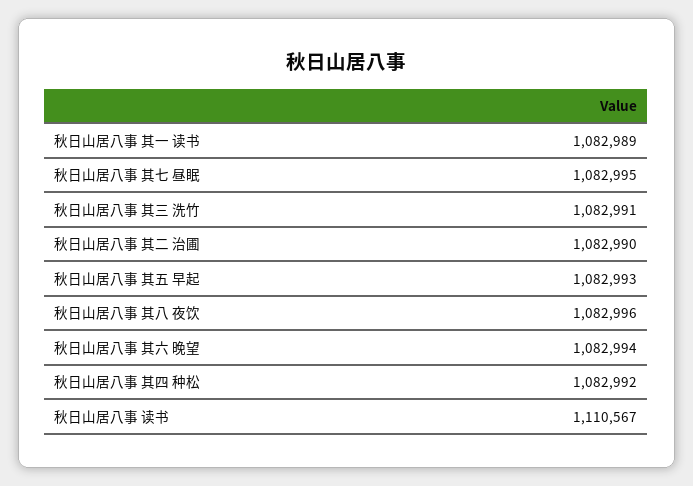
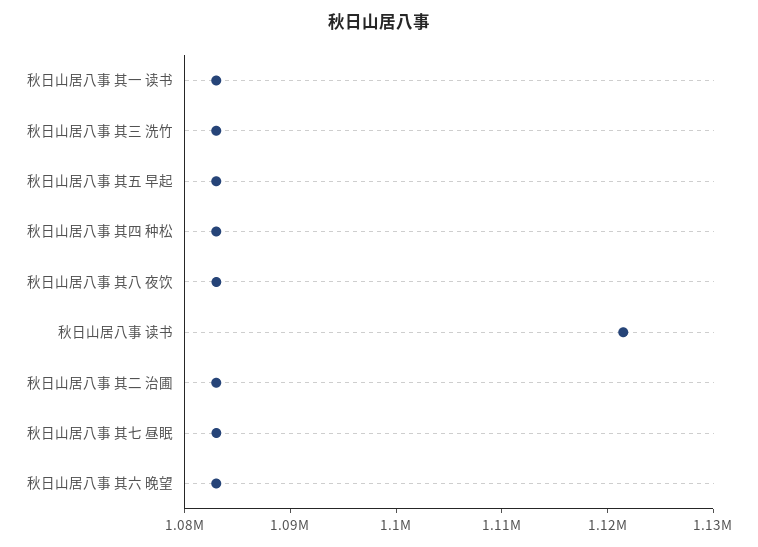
  {
    "秋日山居八事 其一 读书": 1082989,
    "秋日山居八事 其七 昼眠": 1082995,
    "秋日山居八事 其三 洗竹": 1082991,
    "秋日山居八事 其二 治圃": 1082990,
    "秋日山居八事 其五 早起": 1082993,
    "秋日山居八事 其八 夜饮": 1082996,
    "秋日山居八事 其六 晚望": 1082994,
    "秋日山居八事 其四 种松": 1082992,
-   "秋日山居八事 读书": 1110567
+   "秋日山居八事 读书": 1122000
  }

